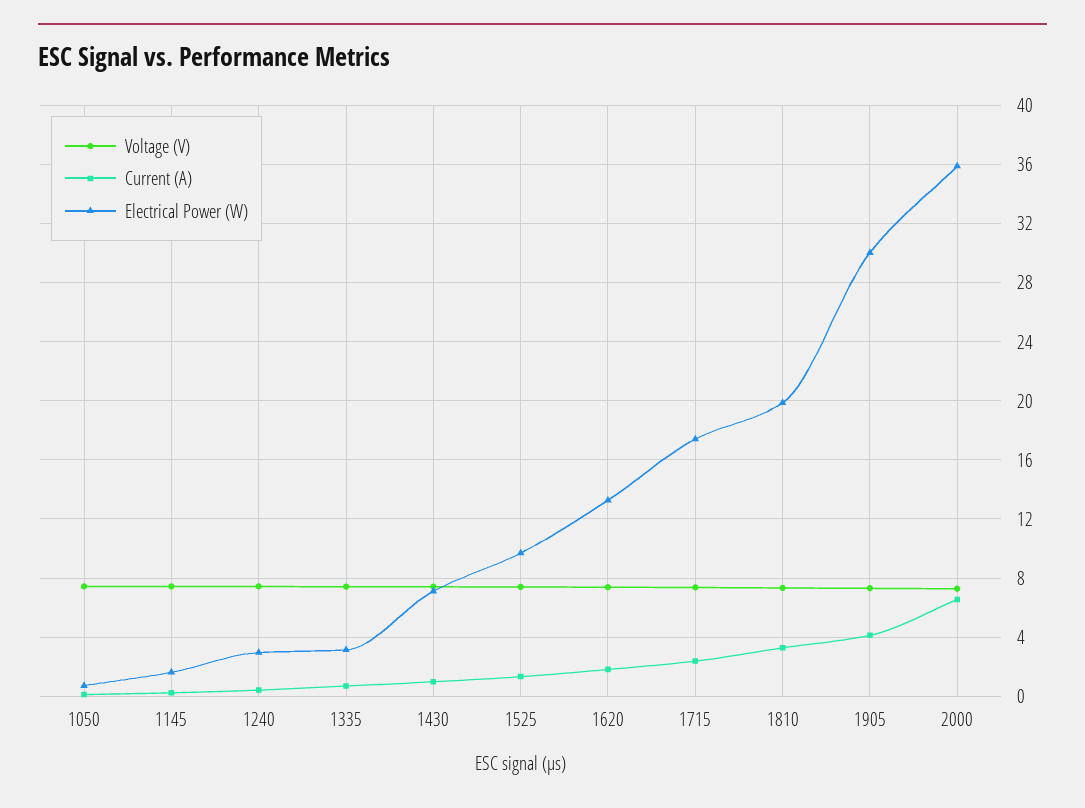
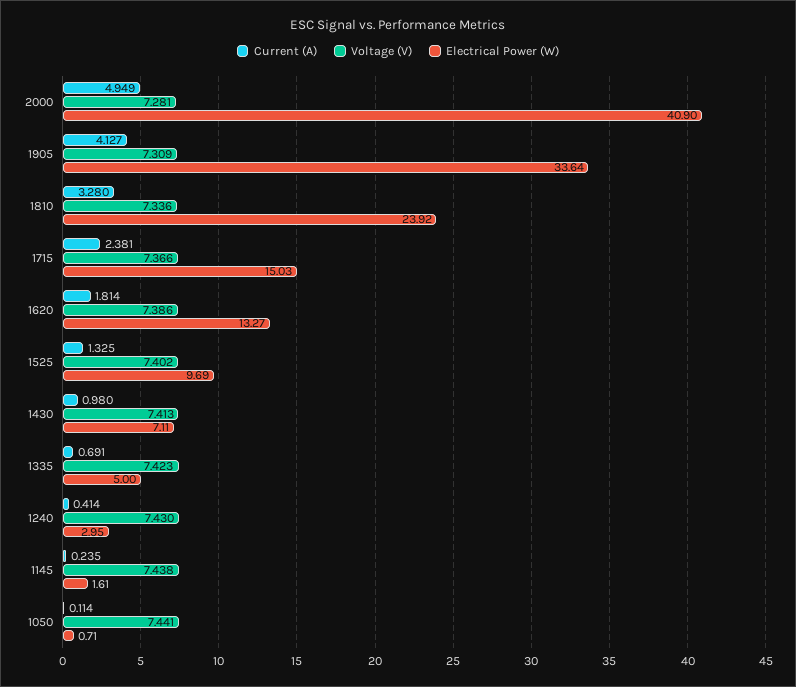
  {
    "Voltage (V)": {
      "1050": 7.441,
      "1145": 7.438,
      "1240": 7.43,
      "1335": 7.423,
      "1430": 7.413,
      "1525": 7.402,
      "1620": 7.386,
      "1715": 7.366,
      "1810": 7.336,
      "1905": 7.309,
      "2000": 7.281
    },
    "Current (A)": {
      "1050": 0.114,
      "1145": 0.235,
      "1240": 0.414,
      "1335": 0.691,
      "1430": 0.98,
      "1525": 1.325,
      "1620": 1.814,
      "1715": 2.381,
      "1810": 3.28,
      "1905": 4.127,
-     "2000": 6.5
+     "2000": 4.949
    },
    "Electrical Power (W)": {
      "1050": 0.71,
      "1145": 1.61,
      "1240": 2.95,
-     "1335": 3,
+     "1335": 5,
      "1430": 7.11,
      "1525": 9.69,
      "1620": 13.27,
-     "1715": 17.5,
+     "1715": 15.03,
-     "1810": 20,
+     "1810": 23.92,
-     "1905": 30,
+     "1905": 33.64,
-     "2000": 36
+     "2000": 40.9
    }
  }

